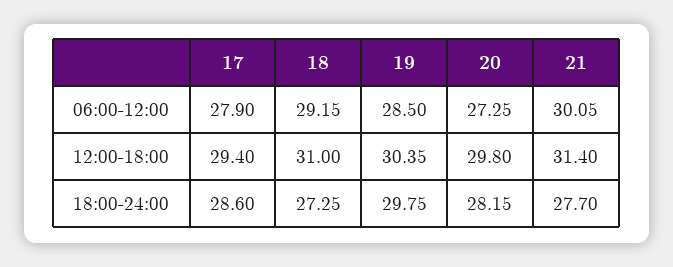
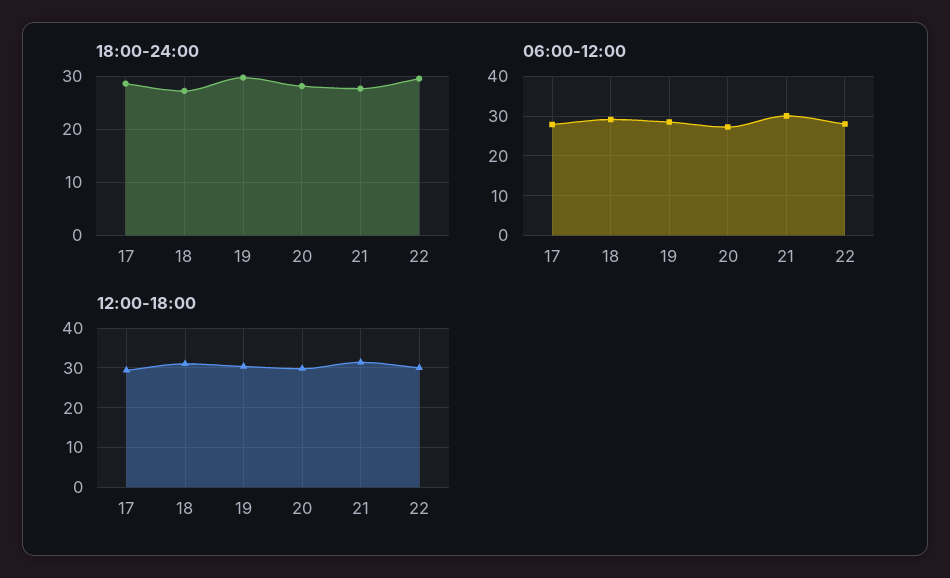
  {
    "06:00-12:00": {
      "17": 27.9,
      "18": 29.15,
      "19": 28.5,
      "20": 27.25,
-     "21": 30.05
+     "21": 30.05,
+     "22": 28
    },
    "12:00-18:00": {
      "17": 29.4,
      "18": 31,
      "19": 30.35,
      "20": 29.8,
-     "21": 31.4
+     "21": 31.4,
+     "22": 30
    },
    "18:00-24:00": {
      "17": 28.6,
      "18": 27.25,
      "19": 29.75,
      "20": 28.15,
-     "21": 27.7
+     "21": 27.7,
+     "22": 30
    }
  }

